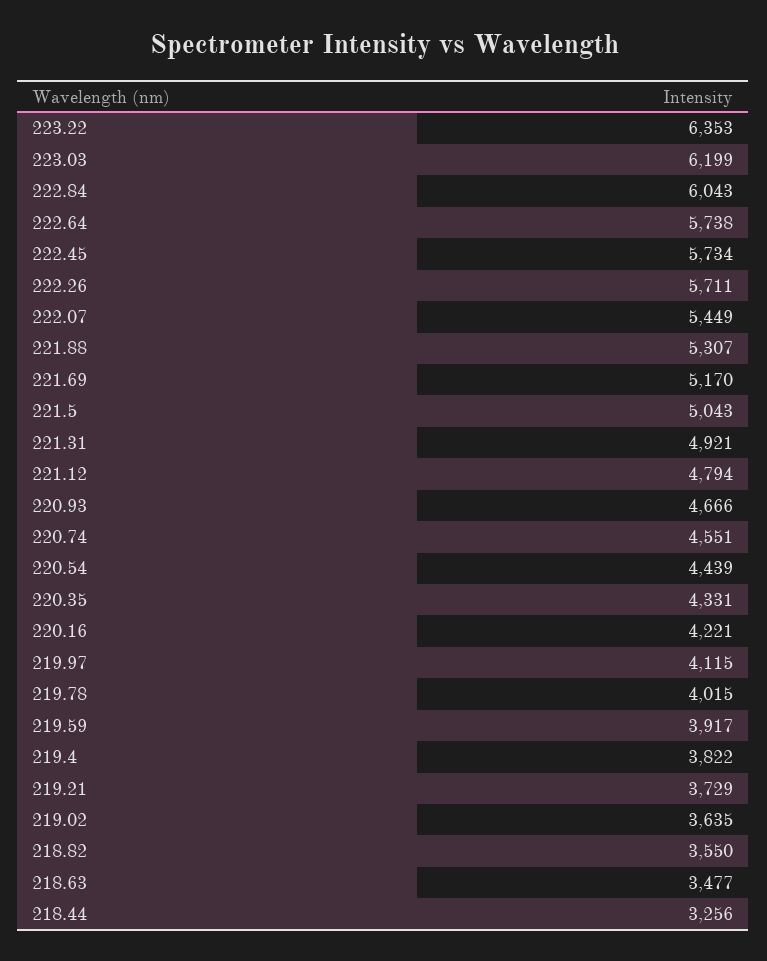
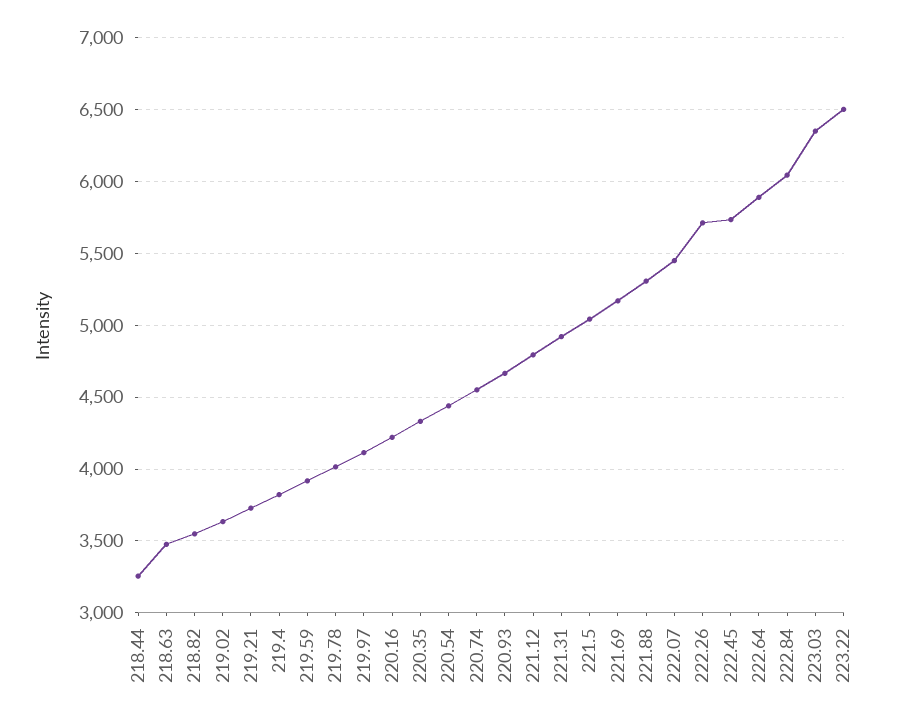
  {
-   "223.22": 6353,
+   "223.22": 6500,
-   "223.03": 6199,
+   "223.03": 6350,
    "222.84": 6043,
-   "222.64": 5738,
+   "222.64": 5900,
    "222.45": 5734,
    "222.26": 5711,
    "222.07": 5449,
    "221.88": 5307,
    "221.69": 5170,
    "221.5": 5043,
    "221.31": 4921,
    "221.12": 4794,
    "220.93": 4666,
    "220.74": 4551,
    "220.54": 4439,
    "220.35": 4331,
    "220.16": 4221,
    "219.97": 4115,
    "219.78": 4015,
    "219.59": 3917,
    "219.4": 3822,
    "219.21": 3729,
    "219.02": 3635,
    "218.82": 3550,
    "218.63": 3477,
    "218.44": 3256
  }

